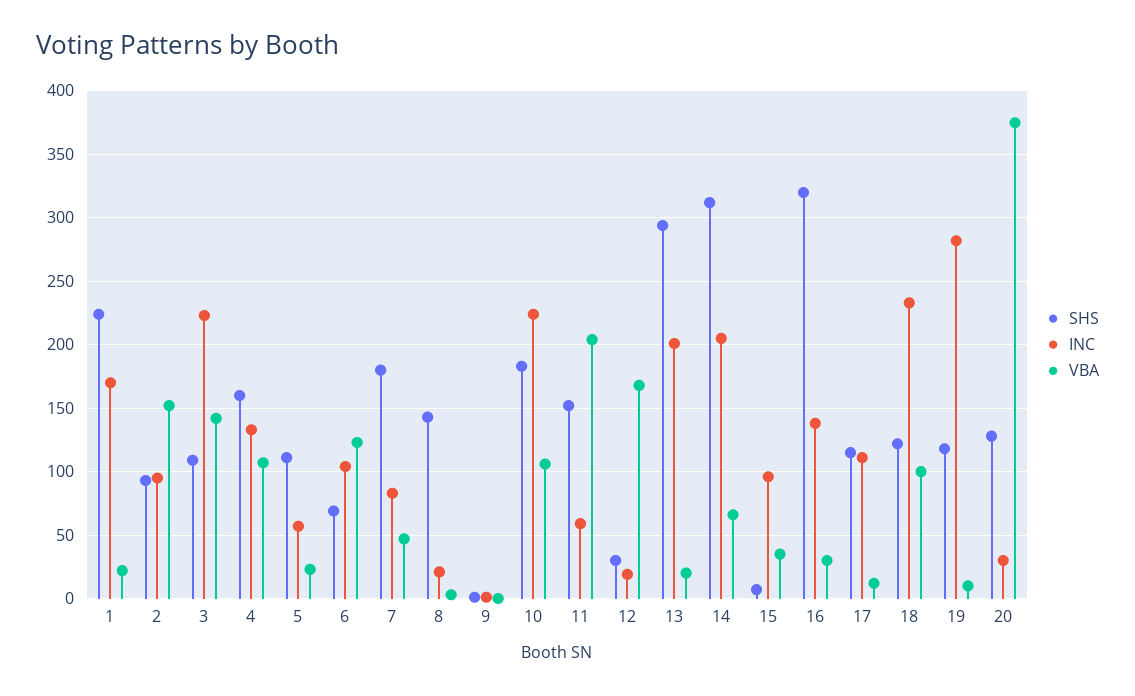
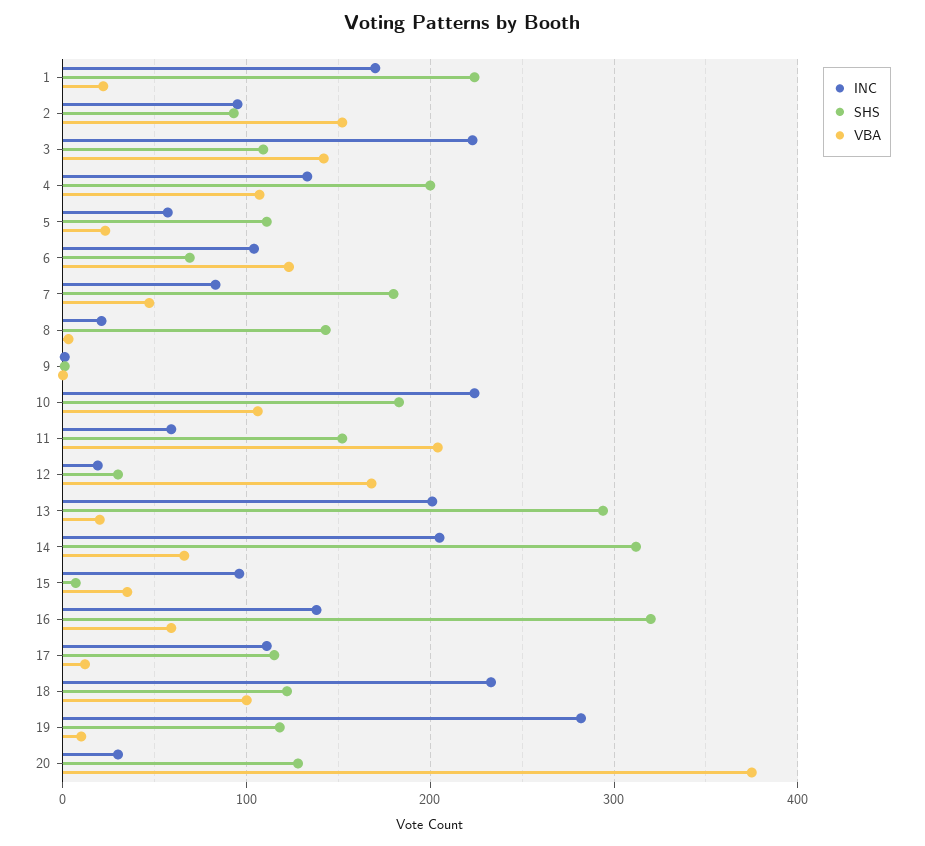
  {
    "SHS": {
      "1": 225,
      "2": 95,
      "3": 110,
-     "4": 160,
+     "4": 200,
      "5": 110,
      "6": 70,
      "7": 180,
      "8": 145,
      "9": 0,
      "10": 185,
      "11": 150,
      "12": 30,
      "13": 295,
      "14": 310,
      "15": 5,
      "16": 320,
      "17": 115,
      "18": 120,
      "19": 120,
      "20": 130
    },
    "INC": {
      "1": 170,
      "2": 95,
      "3": 225,
      "4": 135,
      "5": 55,
      "6": 105,
      "7": 85,
      "8": 20,
      "9": 0,
      "10": 225,
      "11": 60,
      "12": 20,
      "13": 200,
      "14": 205,
      "15": 95,
      "16": 140,
      "17": 110,
      "18": 235,
      "19": 280,
      "20": 30
    },
    "VBA": {
      "1": 20,
      "2": 150,
      "3": 140,
      "4": 105,
      "5": 25,
      "6": 125,
      "7": 45,
      "8": 5,
      "9": 0,
      "10": 105,
      "11": 205,
      "12": 170,
      "13": 20,
      "14": 65,
      "15": 35,
-     "16": 30,
+     "16": 60,
      "17": 10,
      "18": 100,
      "19": 10,
      "20": 375
    }
  }

